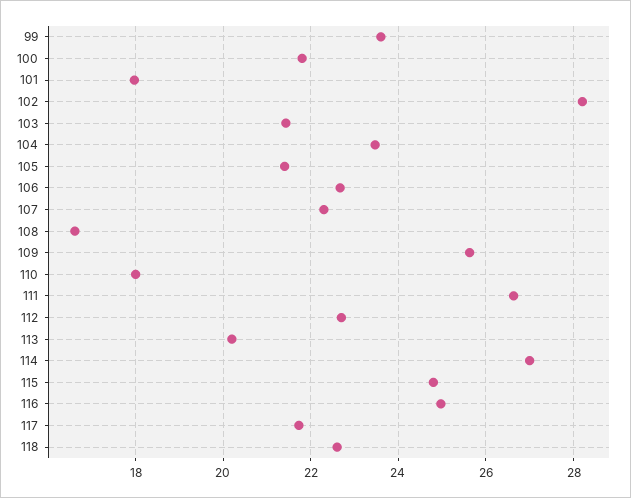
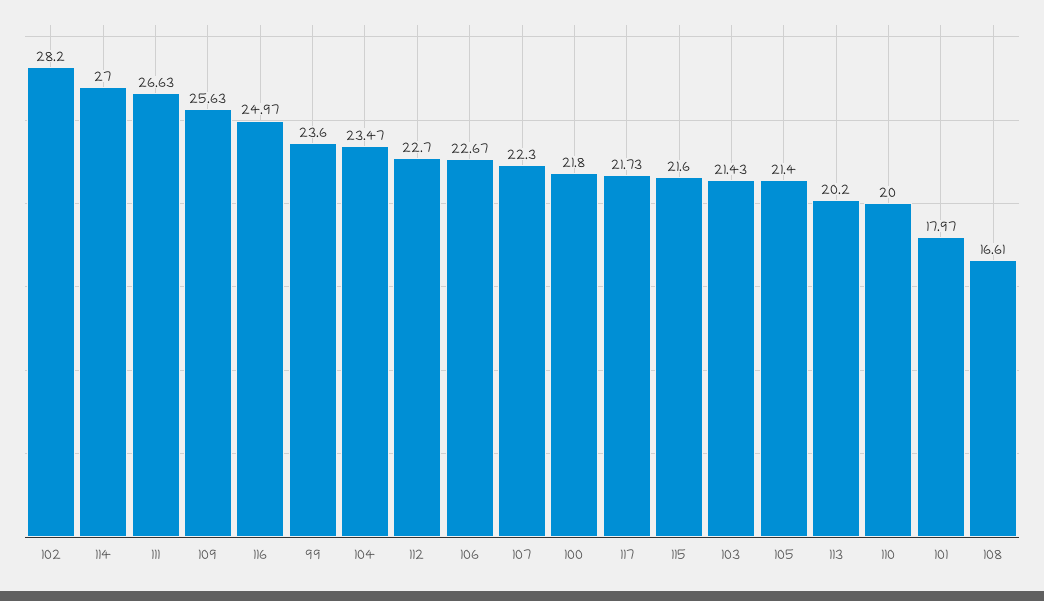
  {
    "99": 23.6,
    "100": 21.8,
    "101": 17.97,
    "102": 28.2,
    "103": 21.43,
    "104": 23.47,
    "105": 21.4,
    "106": 22.67,
    "107": 22.3,
    "108": 16.61,
    "109": 25.63,
-   "110": 18,
+   "110": 20,
    "111": 26.63,
    "112": 22.7,
    "113": 20.2,
    "114": 27,
-   "115": 24.8,
+   "115": 21.6,
    "116": 24.97,
-   "117": 21.73,
+   "117": 21.73
-   "118": 22.6
  }

